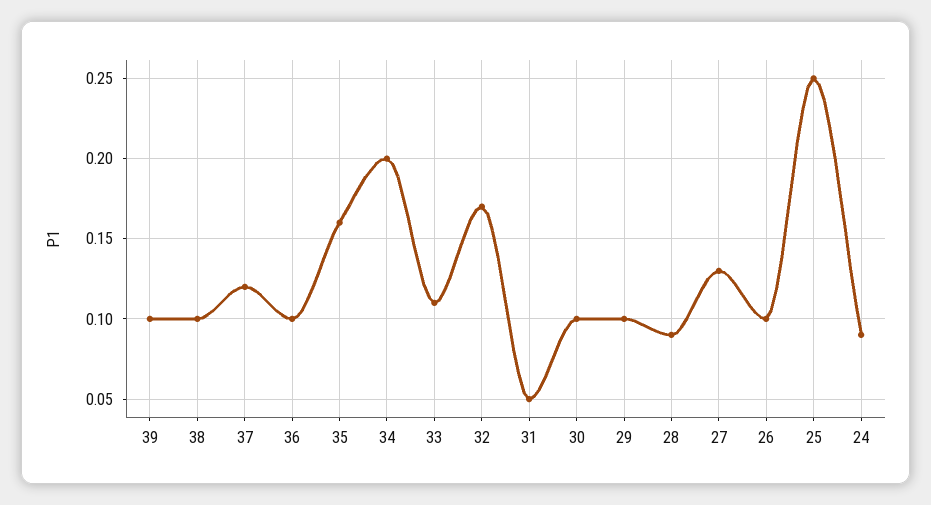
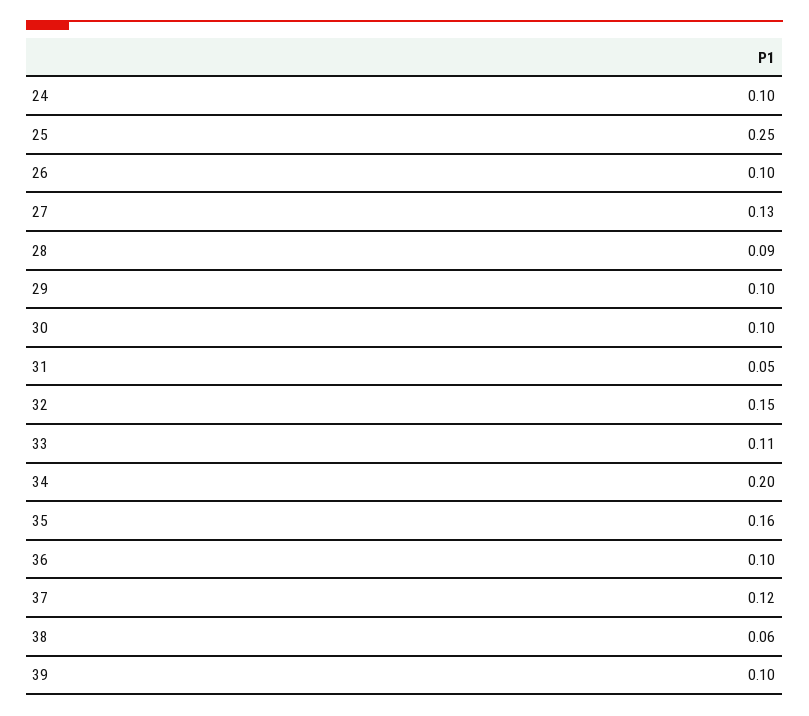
  {
    "39": 0.1,
-   "38": 0.1,
+   "38": 0.06,
    "37": 0.12,
    "36": 0.1,
    "35": 0.16,
    "34": 0.2,
    "33": 0.11,
-   "32": 0.17,
+   "32": 0.15,
    "31": 0.05,
    "30": 0.1,
    "29": 0.1,
    "28": 0.09,
    "27": 0.13,
    "26": 0.1,
    "25": 0.25,
-   "24": 0.09
+   "24": 0.1
  }

